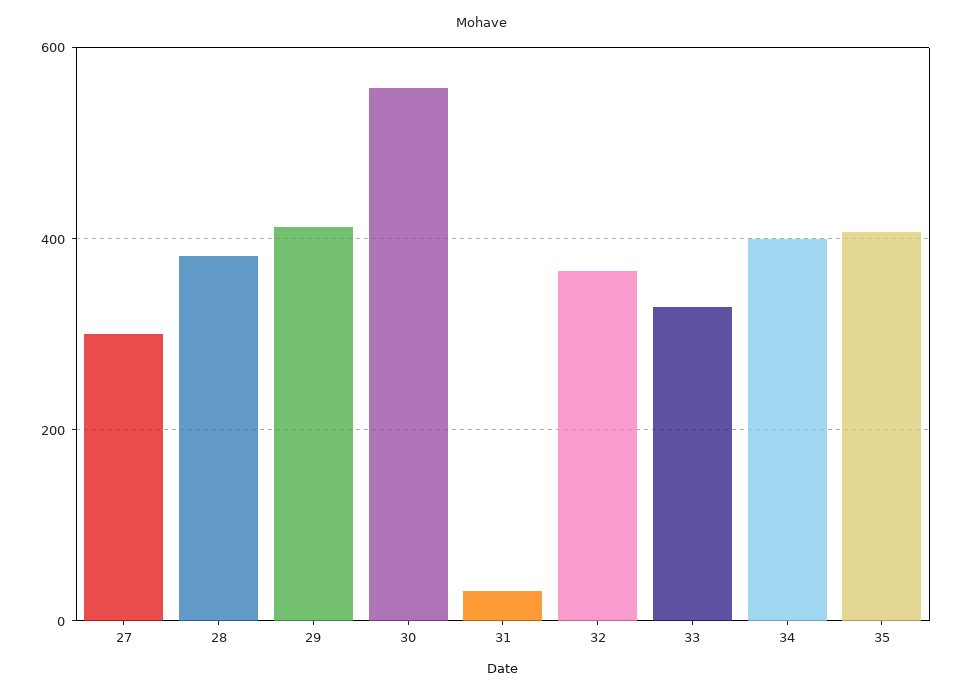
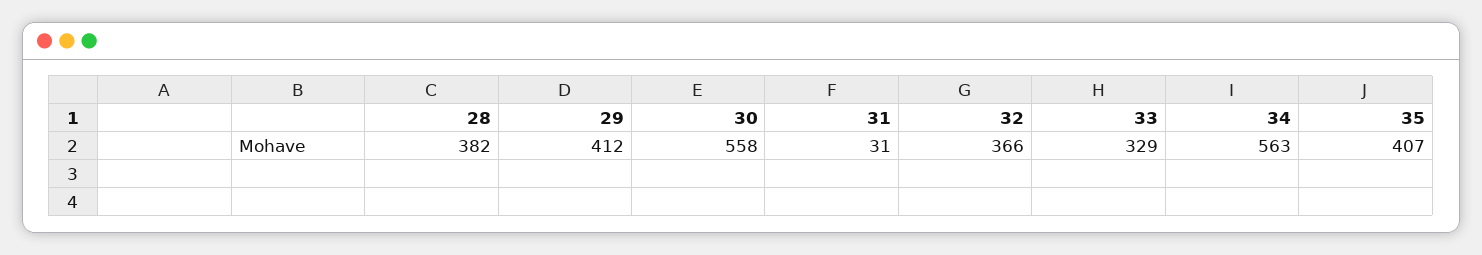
  {
-   "27": 300,
    "28": 382,
    "29": 412,
    "30": 558,
    "31": 31,
    "32": 366,
    "33": 329,
-   "34": 400,
+   "34": 563,
    "35": 407
  }

